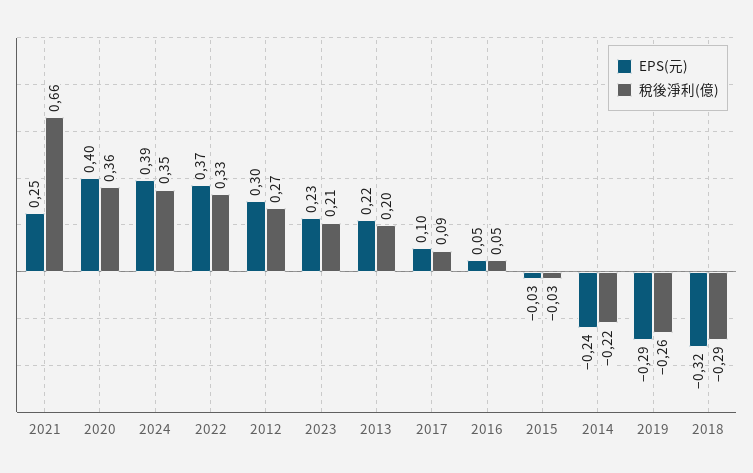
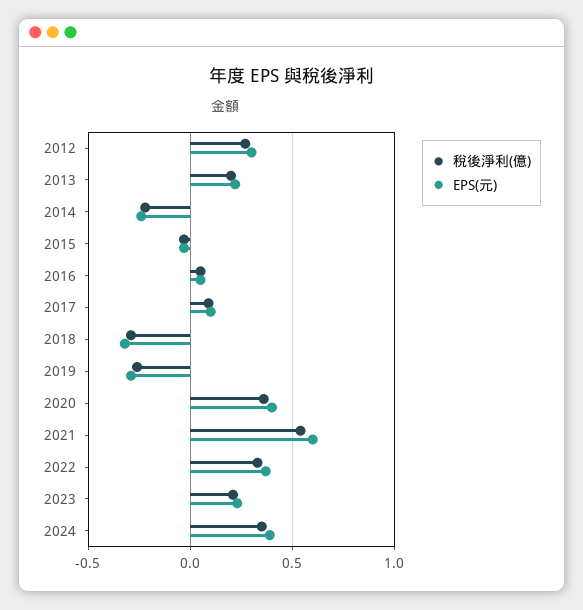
  {
    "EPS(元)": {
-     "2021": 0.25,
+     "2021": 0.6,
      "2020": 0.4,
      "2024": 0.39,
      "2022": 0.37,
      "2012": 0.3,
      "2023": 0.23,
      "2013": 0.22,
      "2017": 0.1,
      "2016": 0.05,
      "2015": -0.03,
      "2014": -0.24,
      "2019": -0.29,
      "2018": -0.32
    },
    "稅後淨利(億)": {
-     "2021": 0.66,
+     "2021": 0.55,
      "2020": 0.36,
      "2024": 0.35,
      "2022": 0.33,
      "2012": 0.27,
      "2023": 0.21,
      "2013": 0.2,
      "2017": 0.09,
      "2016": 0.05,
      "2015": -0.03,
      "2014": -0.22,
      "2019": -0.26,
      "2018": -0.29
    }
  }

